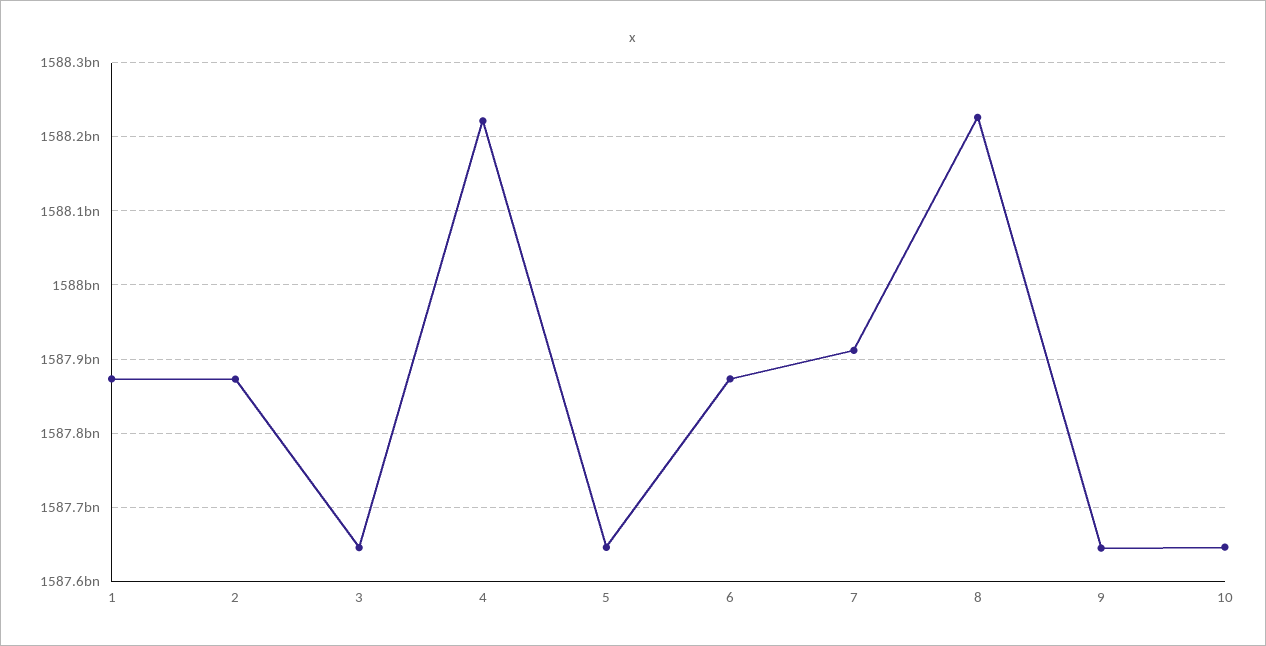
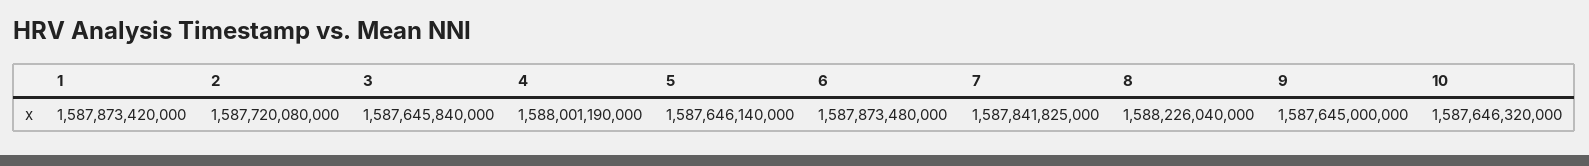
  {
    "1": 1587873420000,
-   "2": 1587870000000,
+   "2": 1587720080000,
    "3": 1587645840000,
-   "4": 1588220000000,
+   "4": 1588001190000,
    "5": 1587646140000,
    "6": 1587873480000,
-   "7": 1587910000000,
+   "7": 1587841825000,
    "8": 1588226040000,
    "9": 1587645000000,
    "10": 1587646320000
  }

